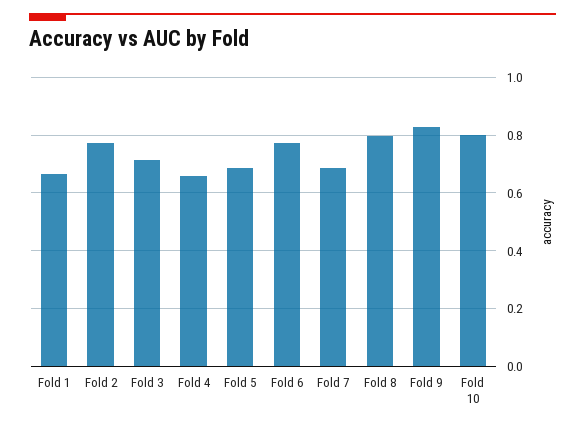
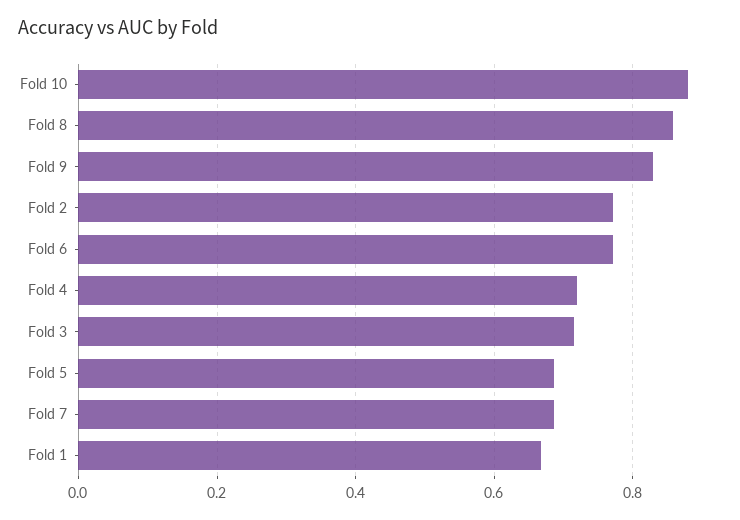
  {
    "Fold 1": 0.66,
    "Fold 2": 0.78,
    "Fold 3": 0.72,
-   "Fold 4": 0.65,
+   "Fold 4": 0.72,
    "Fold 5": 0.68,
    "Fold 6": 0.78,
    "Fold 7": 0.68,
-   "Fold 8": 0.8,
+   "Fold 8": 0.86,
    "Fold 9": 0.82,
-   "Fold 10": 0.8
+   "Fold 10": 0.88
  }

